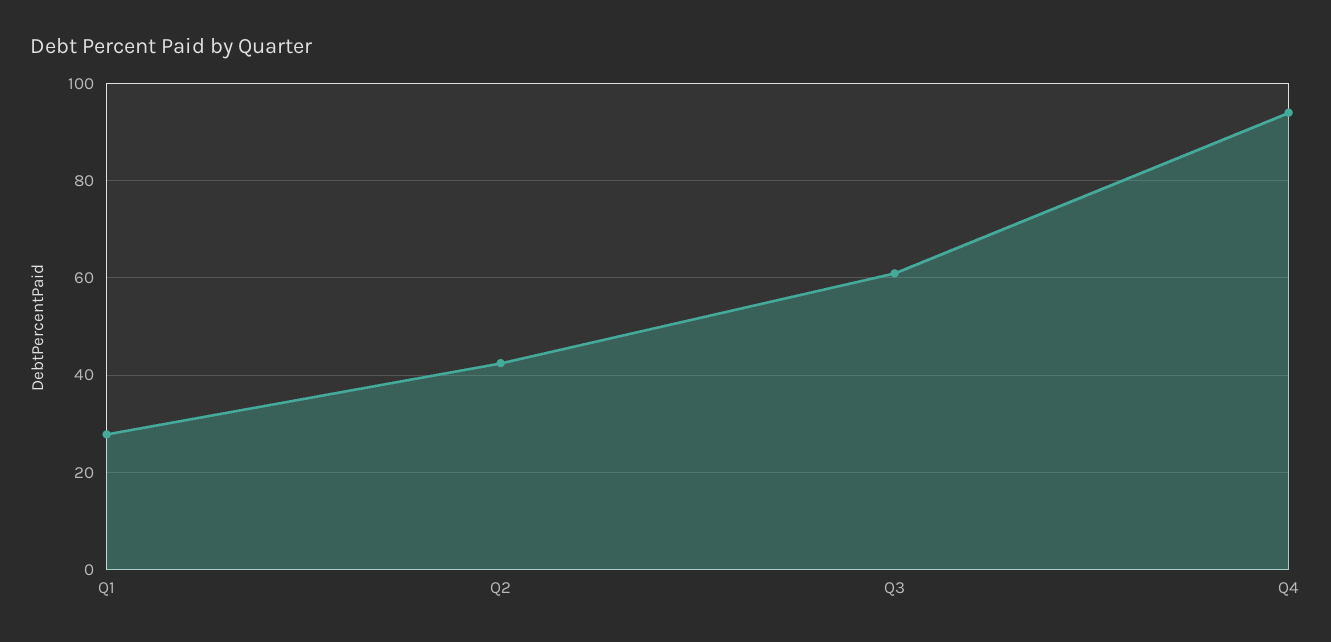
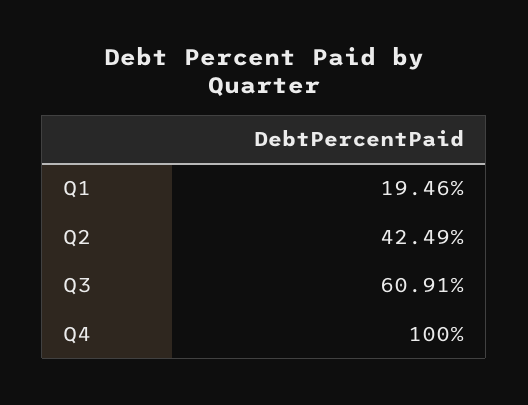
  {
-   "Q1": 28,
+   "Q1": 19.46,
    "Q2": 42.49,
    "Q3": 60.91,
-   "Q4": 94
+   "Q4": 100
  }

